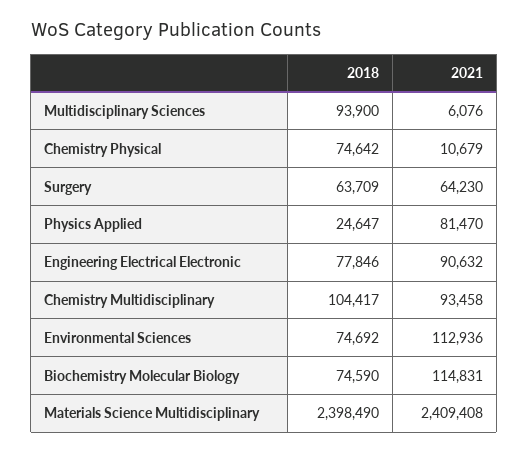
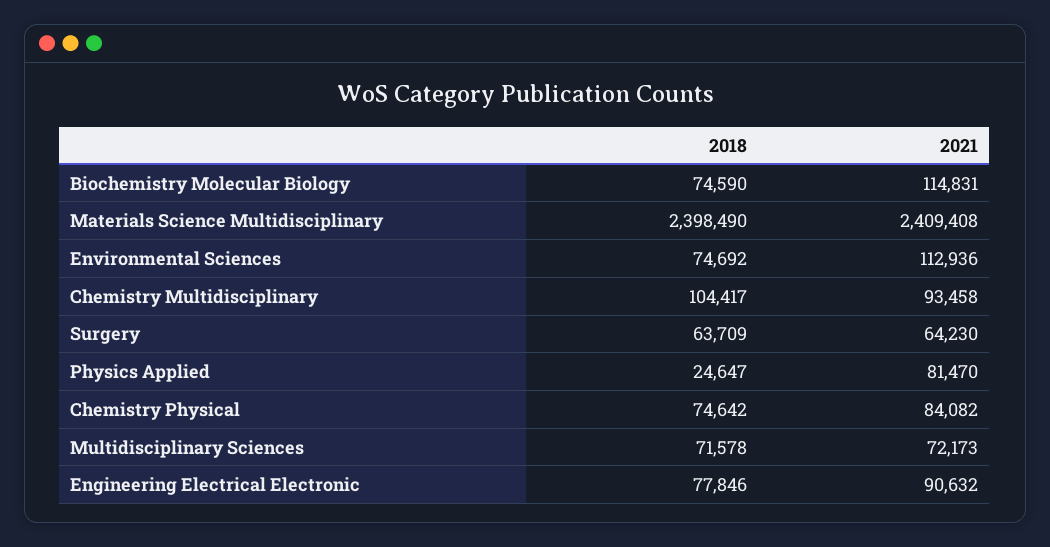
  {
    "2018": {
-     "Multidisciplinary Sciences": 93900,
+     "Multidisciplinary Sciences": 71578,
      "Chemistry Physical": 74642,
      "Surgery": 63709,
      "Physics Applied": 24647,
      "Engineering Electrical Electronic": 77846,
      "Chemistry Multidisciplinary": 104417,
      "Environmental Sciences": 74692,
      "Biochemistry Molecular Biology": 74590,
      "Materials Science Multidisciplinary": 2398490
    },
    "2021": {
-     "Multidisciplinary Sciences": 6076,
+     "Multidisciplinary Sciences": 72173,
-     "Chemistry Physical": 10679,
+     "Chemistry Physical": 84082,
      "Surgery": 64230,
      "Physics Applied": 81470,
      "Engineering Electrical Electronic": 90632,
      "Chemistry Multidisciplinary": 93458,
      "Environmental Sciences": 112936,
      "Biochemistry Molecular Biology": 114831,
      "Materials Science Multidisciplinary": 2409408
    }
  }

